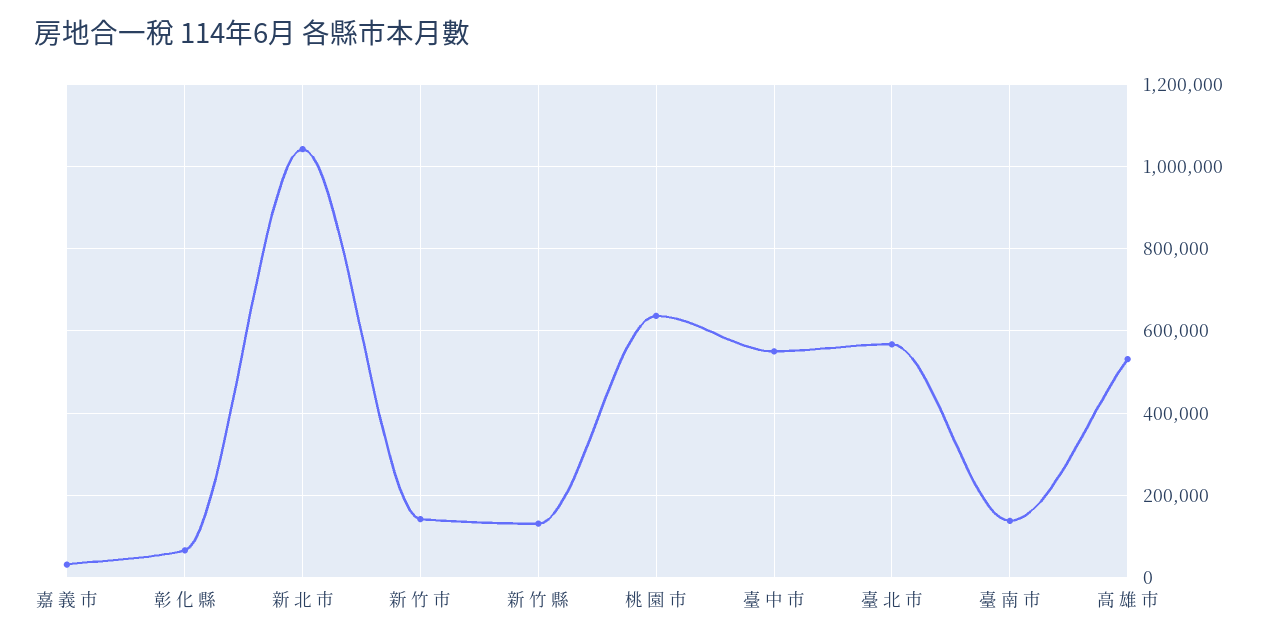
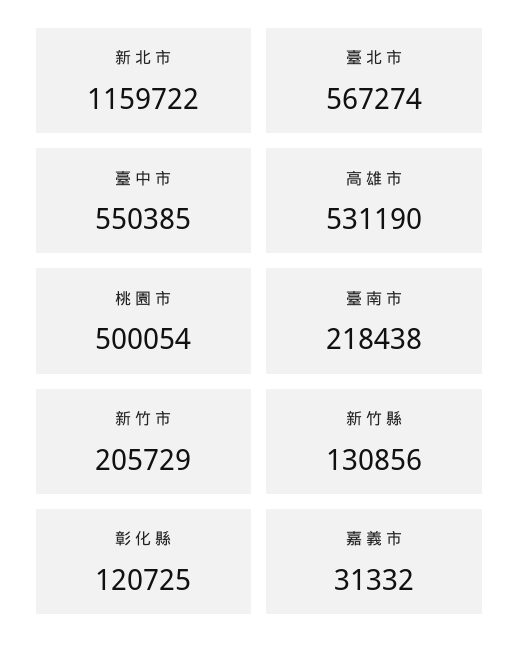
  {
    "嘉 義 市": 31332,
-   "彰 化 縣": 60000,
+   "彰 化 縣": 120725,
-   "新 北 市": 1040000,
+   "新 北 市": 1159722,
-   "新 竹 市": 140000,
+   "新 竹 市": 205729,
    "新 竹 縣": 130856,
-   "桃 園 市": 640000,
+   "桃 園 市": 500054,
    "臺 中 市": 550385,
    "臺 北 市": 567274,
-   "臺 南 市": 140000,
+   "臺 南 市": 218438,
    "高 雄 市": 531190
  }

